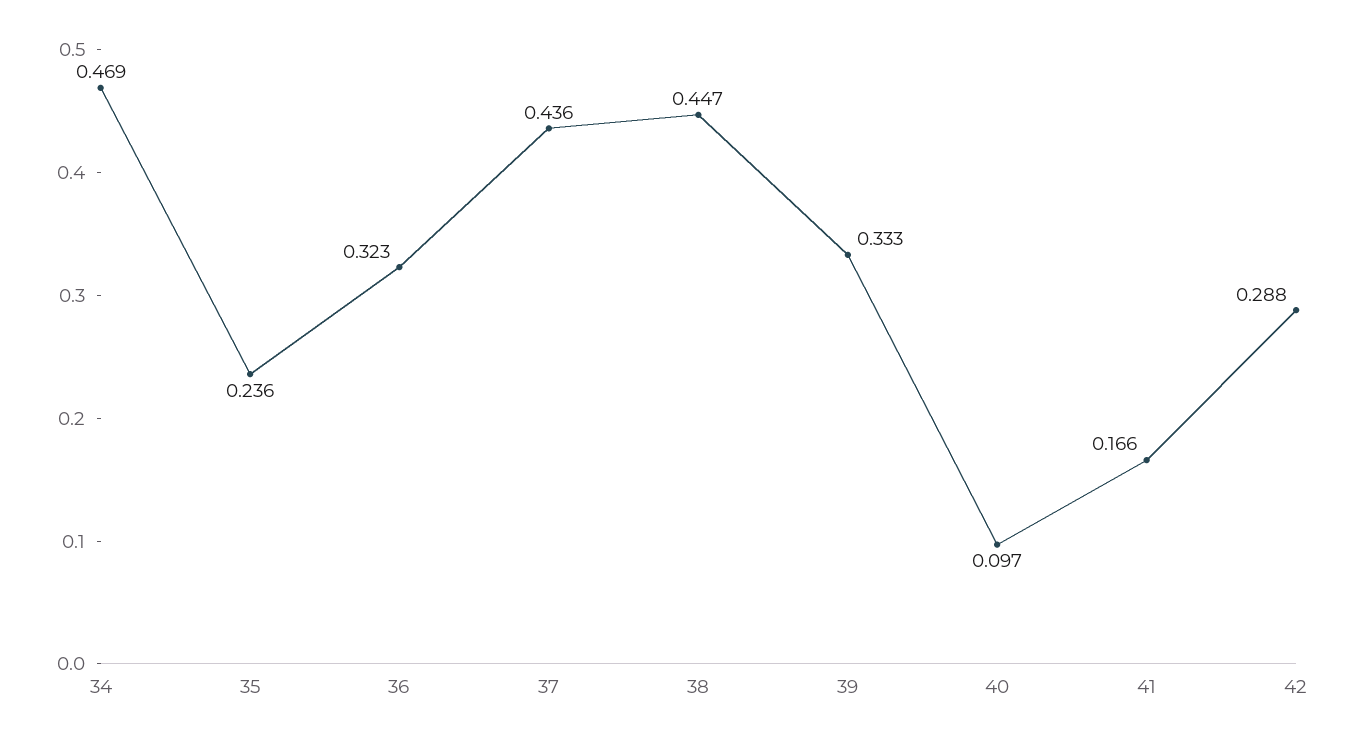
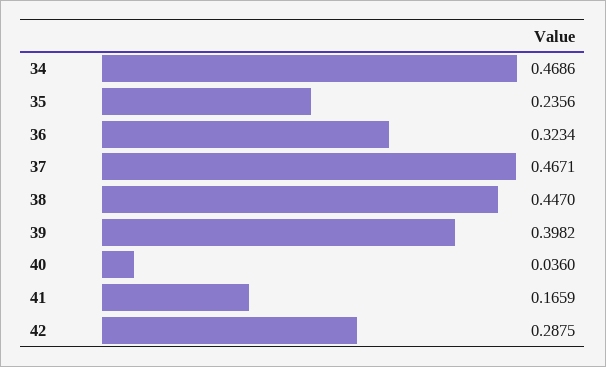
  {
    "34": 0.4686,
    "35": 0.2356,
    "36": 0.3234,
-   "37": 0.436,
+   "37": 0.4671,
    "38": 0.447,
-   "39": 0.333,
+   "39": 0.3982,
-   "40": 0.097,
+   "40": 0.036,
    "41": 0.1659,
    "42": 0.2875
  }

